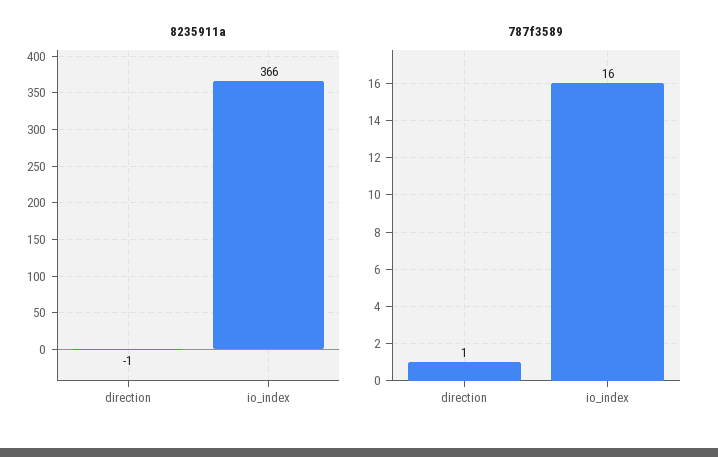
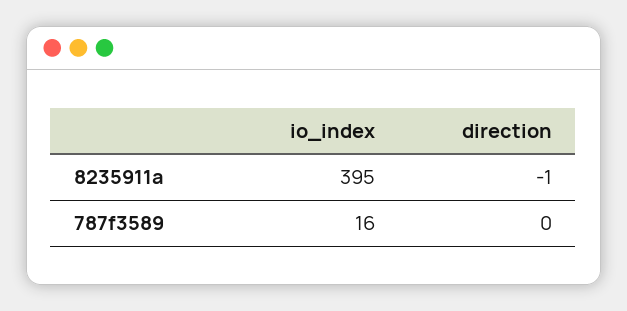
  {
    "8235911a": {
      "direction": -1,
-     "io_index": 366
+     "io_index": 395
    },
    "787f3589": {
-     "direction": 1,
+     "direction": 0,
      "io_index": 16
    }
  }

